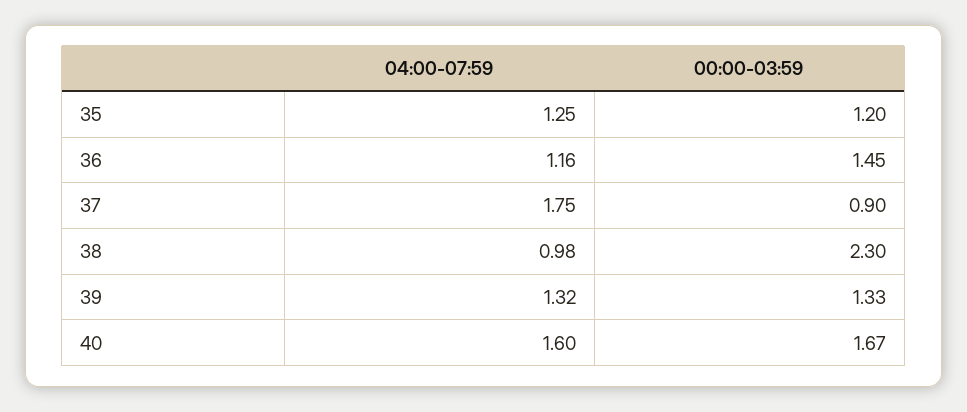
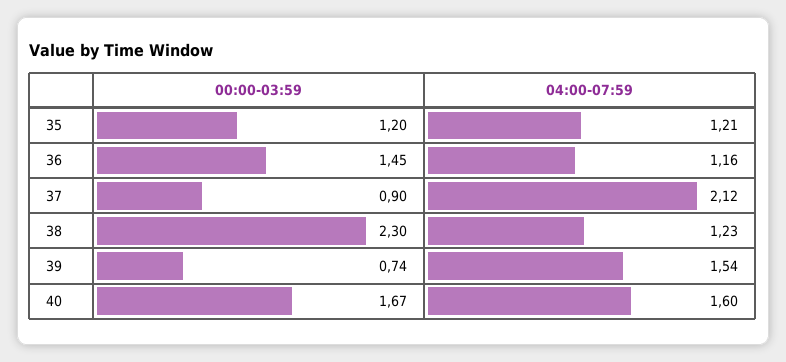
  {
    "04:00-07:59": {
-     "35": 1.25,
+     "35": 1.21,
      "36": 1.16,
-     "37": 1.75,
+     "37": 2.12,
-     "38": 0.98,
+     "38": 1.23,
-     "39": 1.32,
+     "39": 1.54,
      "40": 1.6
    },
    "00:00-03:59": {
      "35": 1.2,
      "36": 1.45,
      "37": 0.9,
      "38": 2.3,
-     "39": 1.33,
+     "39": 0.74,
      "40": 1.67
    }
  }

